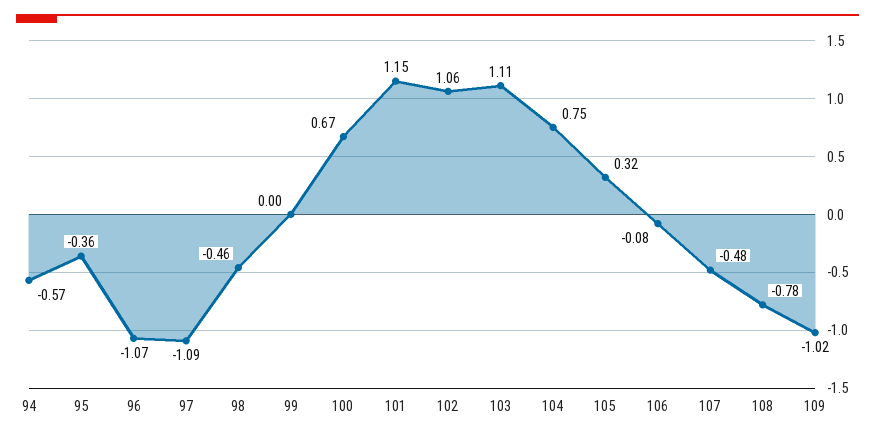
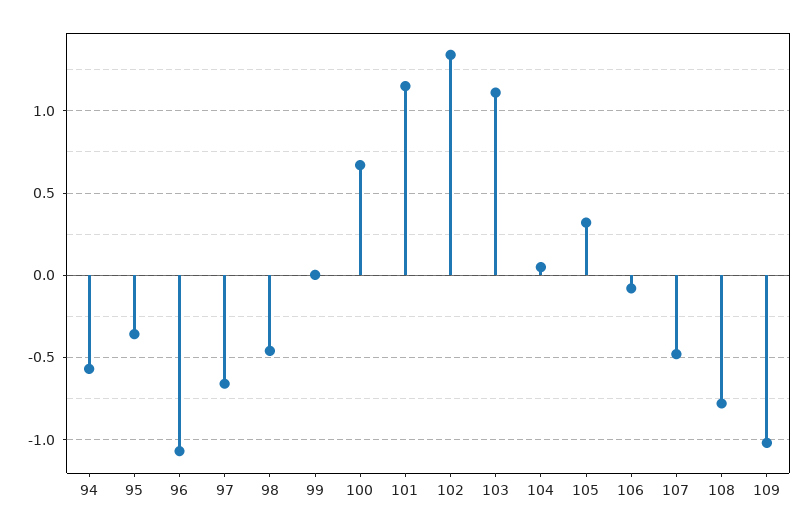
  {
    "94": -0.57,
    "95": -0.36,
    "96": -1.07,
-   "97": -1.09,
+   "97": -0.65,
    "98": -0.46,
    "99": 0,
    "100": 0.67,
    "101": 1.15,
-   "102": 1.06,
+   "102": 1.35,
    "103": 1.11,
-   "104": 0.75,
+   "104": 0.05,
    "105": 0.32,
    "106": -0.08,
    "107": -0.48,
    "108": -0.78,
    "109": -1.02
  }

